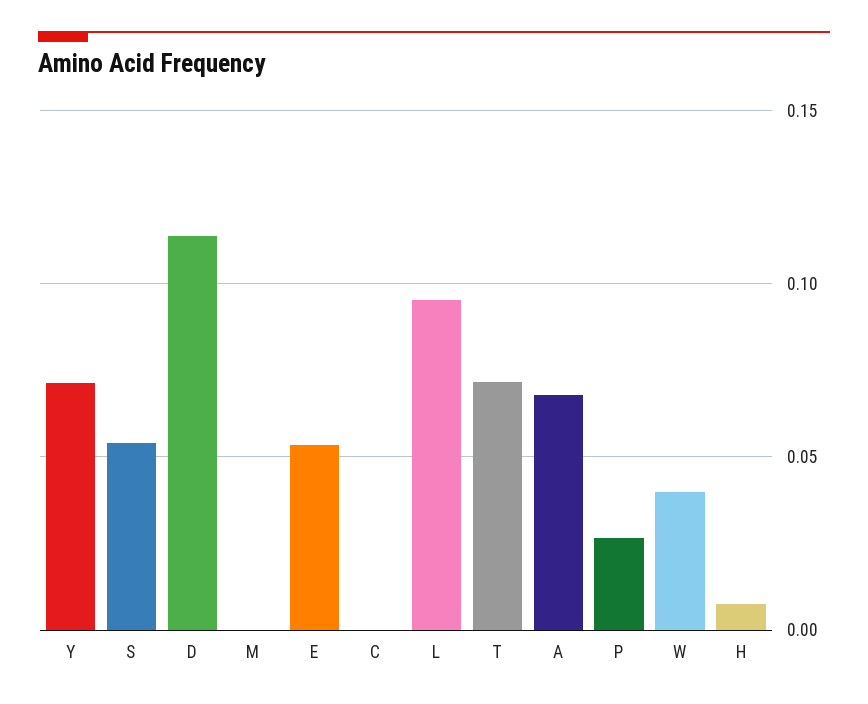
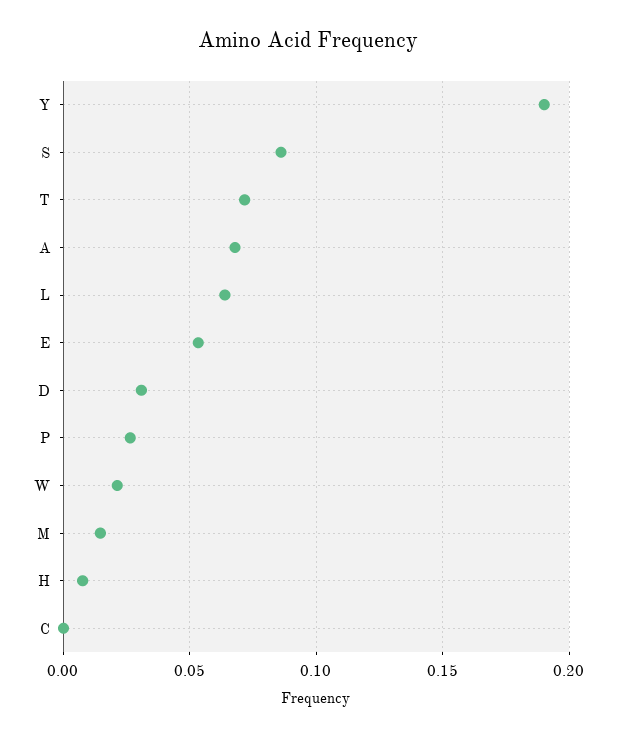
  {
-   "Y": 0.07,
+   "Y": 0.19,
-   "S": 0.055,
+   "S": 0.085,
-   "D": 0.115,
+   "D": 0.03,
-   "M": 0,
+   "M": 0.015,
    "E": 0.055,
    "C": 0,
-   "L": 0.095,
+   "L": 0.065,
    "T": 0.07,
    "A": 0.07,
    "P": 0.025,
-   "W": 0.04,
+   "W": 0.02,
    "H": 0.01
  }

